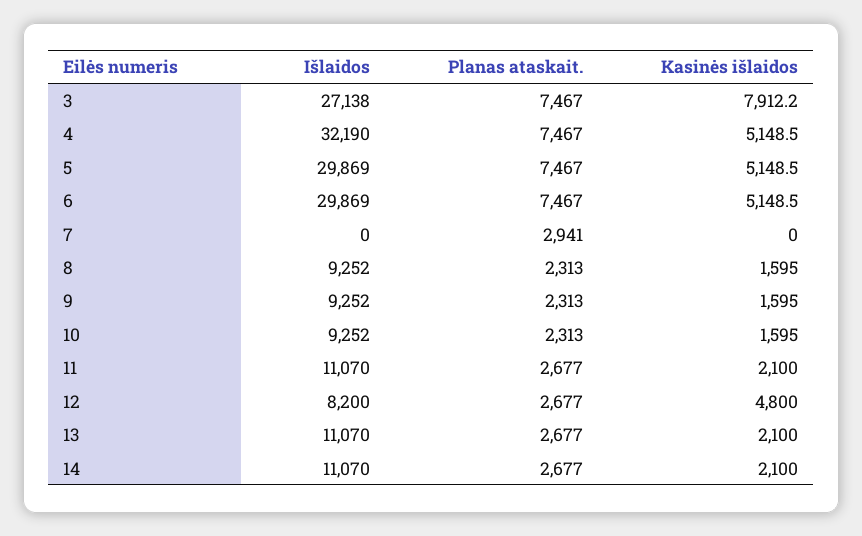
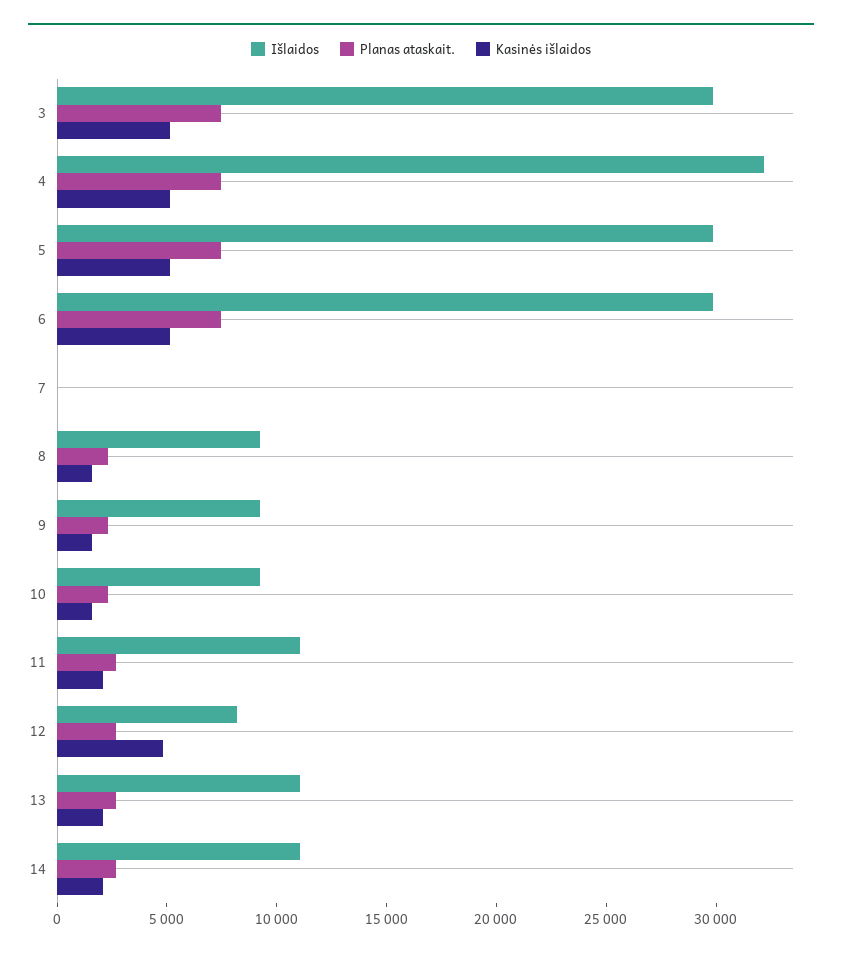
  {
    "Išlaidos": {
-     "3": 27138,
+     "3": 30000,
      "4": 32190,
      "5": 29869,
      "6": 29869,
      "7": 0,
      "8": 9252,
      "9": 9252,
      "10": 9252,
      "11": 11070,
      "12": 8200,
      "13": 11070,
      "14": 11070
    },
    "Planas ataskait.": {
      "3": 7467,
      "4": 7467,
      "5": 7467,
      "6": 7467,
-     "7": 2941,
+     "7": 0,
      "8": 2313,
      "9": 2313,
      "10": 2313,
      "11": 2677,
      "12": 2677,
      "13": 2677,
      "14": 2677
    },
    "Kasinės išlaidos": {
-     "3": 7912.2,
+     "3": 5000,
      "4": 5148.5,
      "5": 5148.5,
      "6": 5148.5,
      "7": 0,
      "8": 1595,
      "9": 1595,
      "10": 1595,
      "11": 2100,
      "12": 4800,
      "13": 2100,
      "14": 2100
    }
  }

